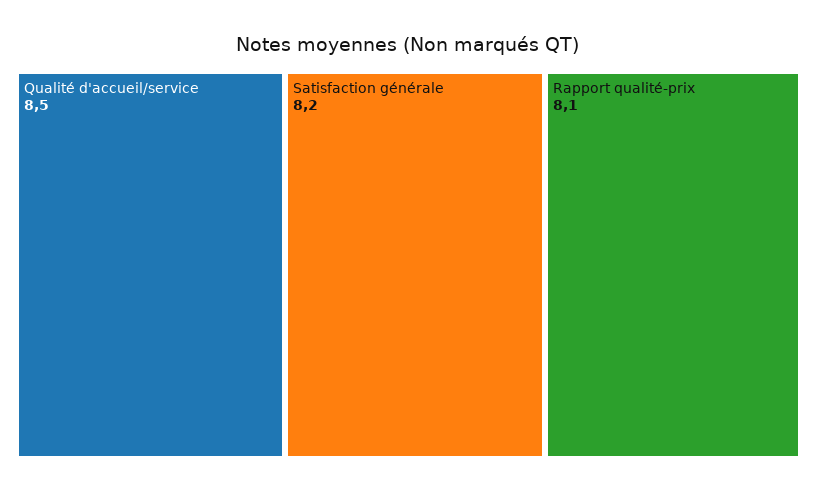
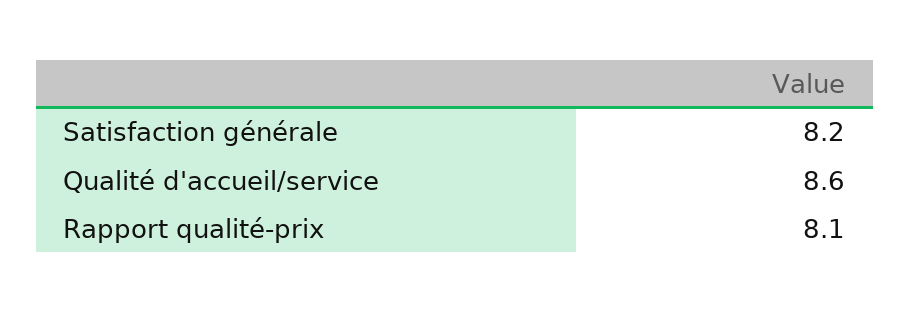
  {
-   "Qualité d'accueil/service": 8.5,
+   "Qualité d'accueil/service": 8.6,
    "Satisfaction générale": 8.2,
    "Rapport qualité-prix": 8.1
  }

